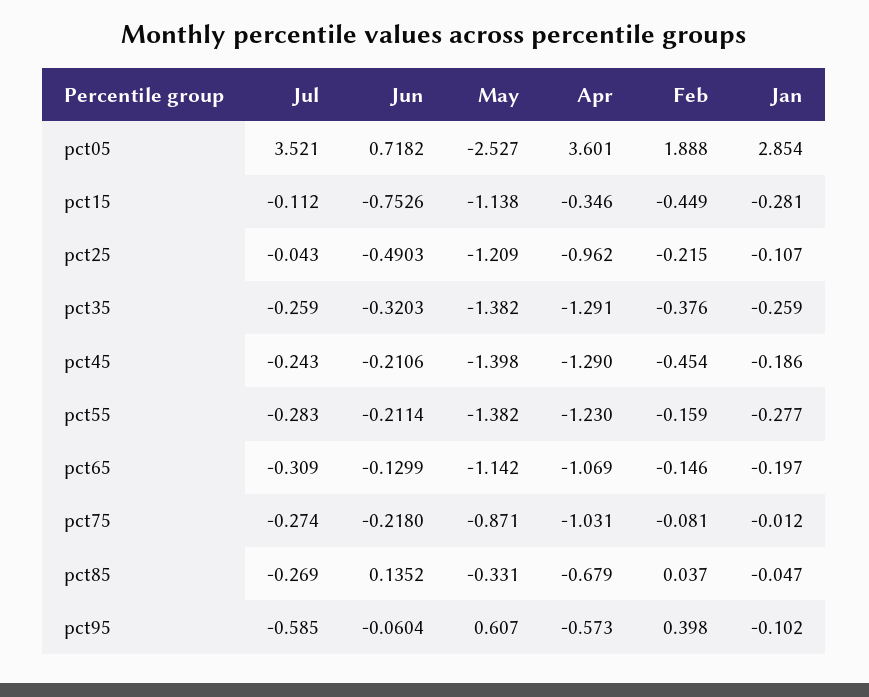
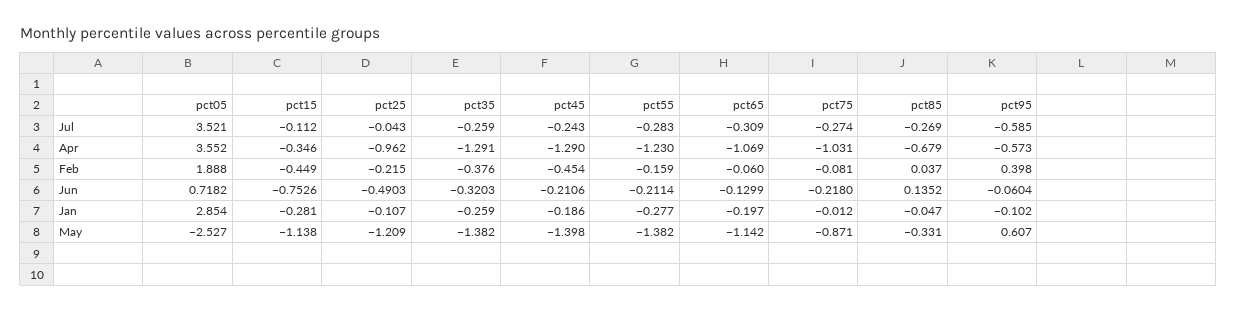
  {
    "Jul": {
      "pct05": 3.521,
      "pct15": -0.112,
      "pct25": -0.043,
      "pct35": -0.259,
      "pct45": -0.243,
      "pct55": -0.283,
      "pct65": -0.309,
      "pct75": -0.274,
      "pct85": -0.269,
      "pct95": -0.585
    },
    "Jun": {
      "pct05": 0.7182,
      "pct15": -0.7526,
      "pct25": -0.4903,
      "pct35": -0.3203,
      "pct45": -0.2106,
      "pct55": -0.2114,
      "pct65": -0.1299,
      "pct75": -0.218,
      "pct85": 0.1352,
      "pct95": -0.0604
    },
    "May": {
      "pct05": -2.527,
      "pct15": -1.138,
      "pct25": -1.209,
      "pct35": -1.382,
      "pct45": -1.398,
      "pct55": -1.382,
      "pct65": -1.142,
      "pct75": -0.871,
      "pct85": -0.331,
      "pct95": 0.607
    },
    "Apr": {
-     "pct05": 3.601,
+     "pct05": 3.552,
      "pct15": -0.346,
      "pct25": -0.962,
      "pct35": -1.291,
      "pct45": -1.29,
      "pct55": -1.23,
      "pct65": -1.069,
      "pct75": -1.031,
      "pct85": -0.679,
      "pct95": -0.573
    },
    "Feb": {
      "pct05": 1.888,
      "pct15": -0.449,
      "pct25": -0.215,
      "pct35": -0.376,
      "pct45": -0.454,
      "pct55": -0.159,
-     "pct65": -0.146,
+     "pct65": -0.06,
      "pct75": -0.081,
      "pct85": 0.037,
      "pct95": 0.398
    },
    "Jan": {
      "pct05": 2.854,
      "pct15": -0.281,
      "pct25": -0.107,
      "pct35": -0.259,
      "pct45": -0.186,
      "pct55": -0.277,
      "pct65": -0.197,
      "pct75": -0.012,
      "pct85": -0.047,
      "pct95": -0.102
    }
  }

